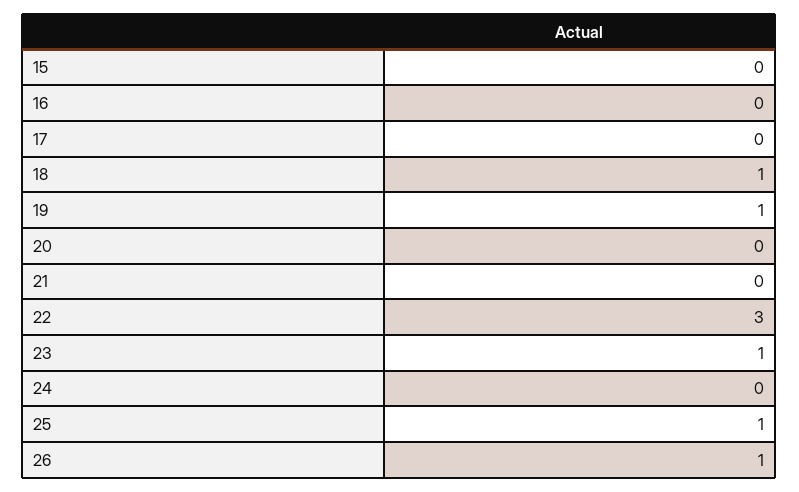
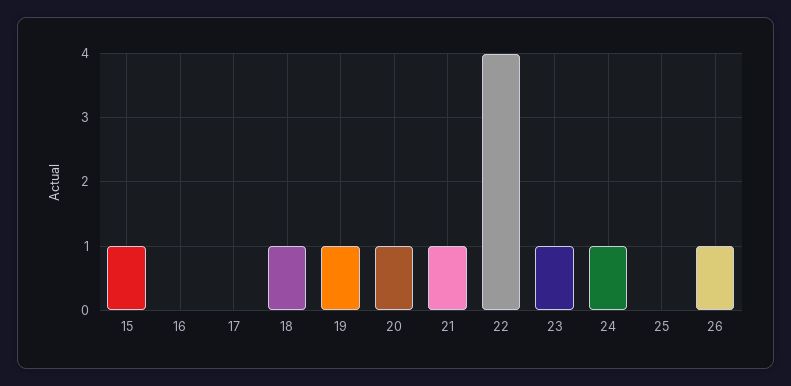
  {
-   "15": 0,
+   "15": 1,
    "16": 0,
    "17": 0,
    "18": 1,
    "19": 1,
-   "20": 0,
+   "20": 1,
-   "21": 0,
+   "21": 1,
-   "22": 3,
+   "22": 4,
    "23": 1,
-   "24": 0,
+   "24": 1,
-   "25": 1,
+   "25": 0,
    "26": 1
  }

